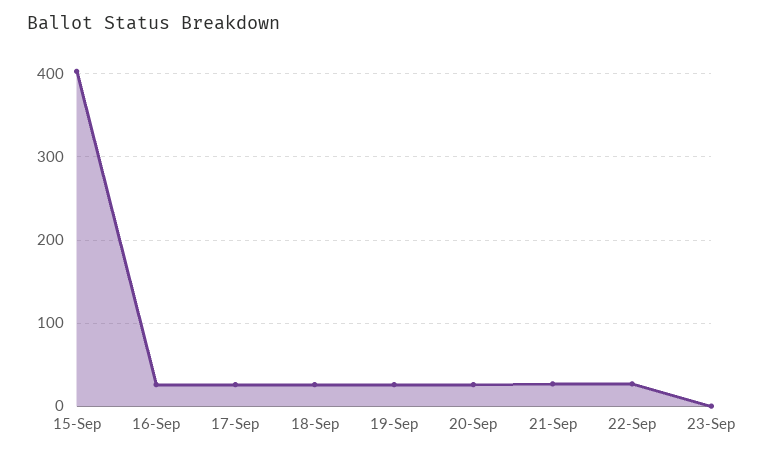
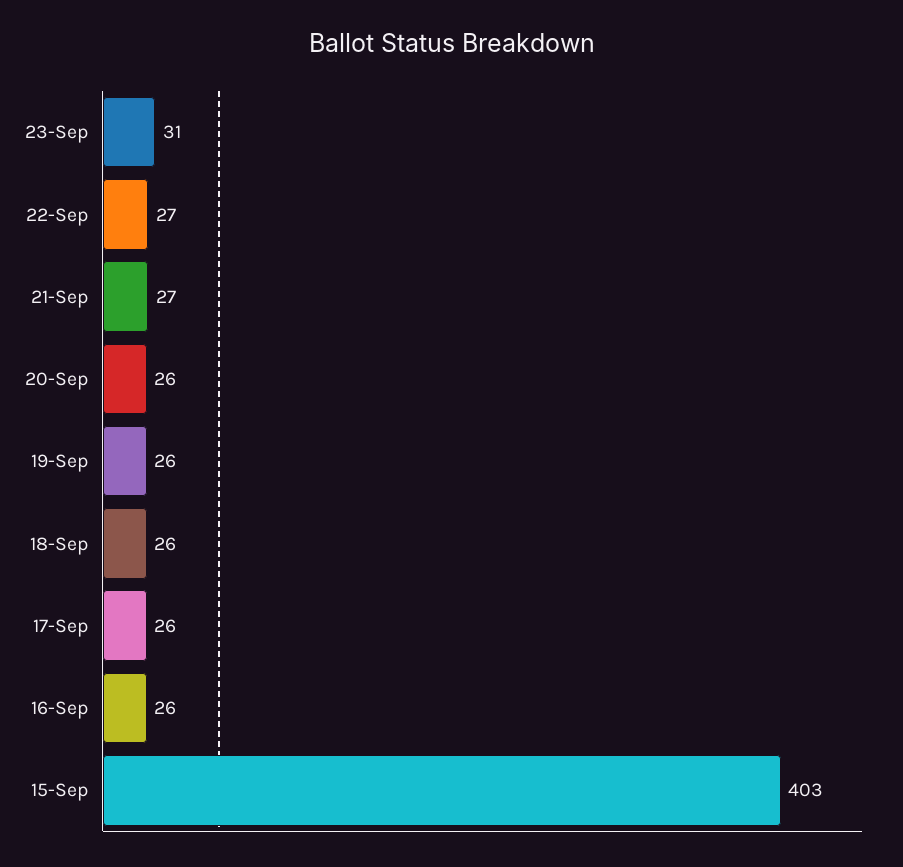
  {
    "15-Sep": 403,
    "16-Sep": 26,
    "17-Sep": 26,
    "18-Sep": 26,
    "19-Sep": 26,
    "20-Sep": 26,
    "21-Sep": 27,
    "22-Sep": 27,
-   "23-Sep": 0
+   "23-Sep": 31
  }

